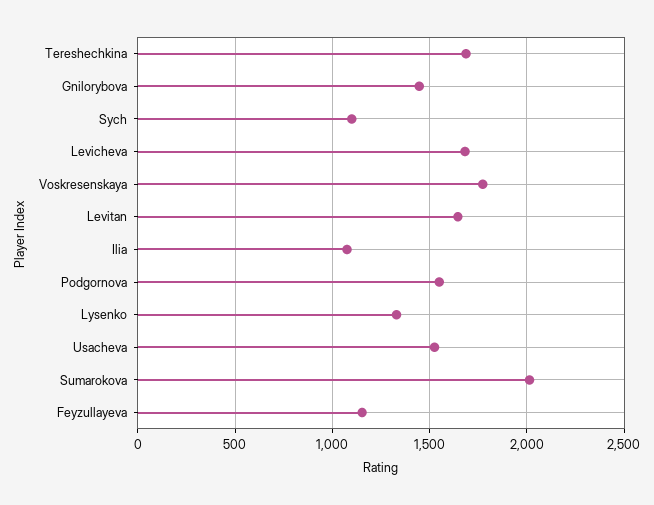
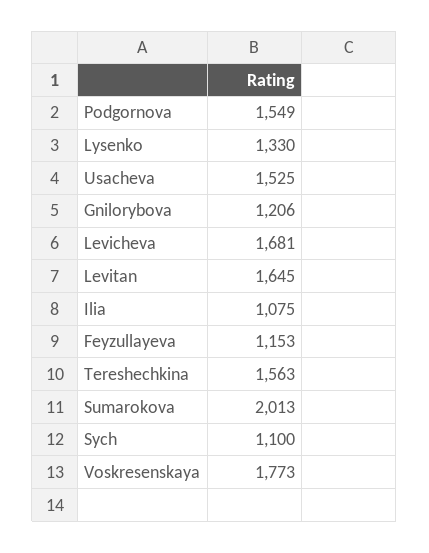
  {
-   "Tereshechkina": 1700,
+   "Tereshechkina": 1563,
-   "Gnilorybova": 1450,
+   "Gnilorybova": 1206,
    "Sych": 1100,
    "Levicheva": 1681,
    "Voskresenskaya": 1773,
    "Levitan": 1645,
    "Ilia": 1075,
    "Podgornova": 1549,
    "Lysenko": 1330,
    "Usacheva": 1525,
    "Sumarokova": 2013,
    "Feyzullayeva": 1153
  }

